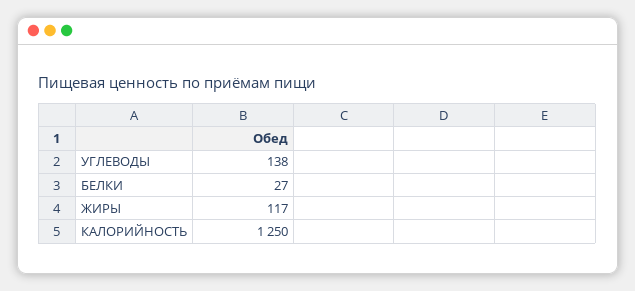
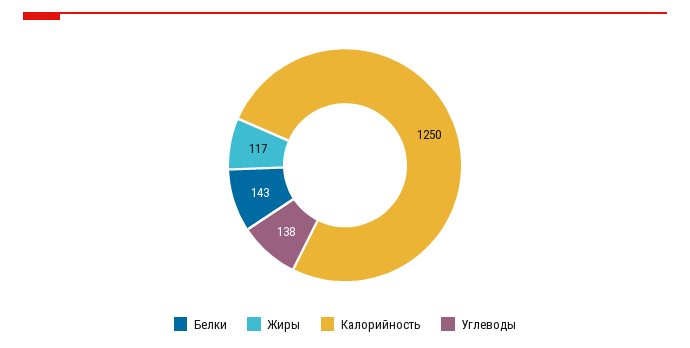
  {
    "УГЛЕВОДЫ": 138,
-   "БЕЛКИ": 27,
+   "БЕЛКИ": 143,
    "ЖИРЫ": 117,
    "КАЛОРИЙНОСТЬ": 1250
  }

